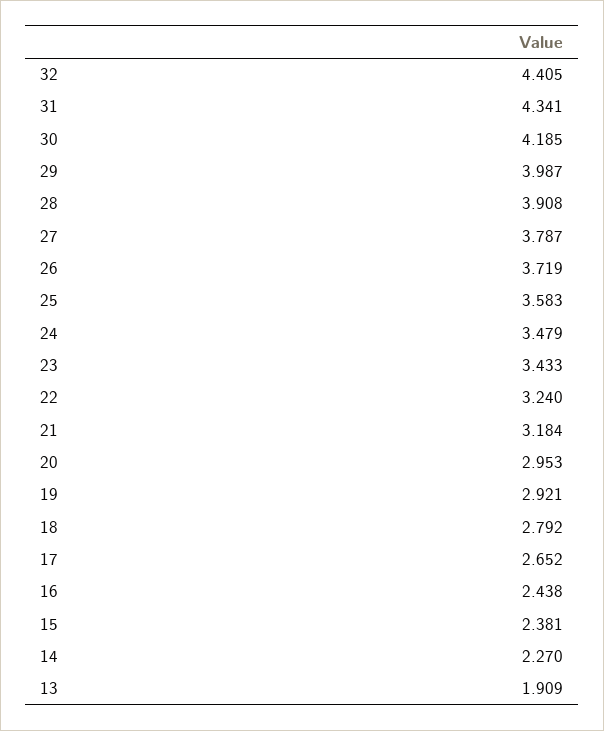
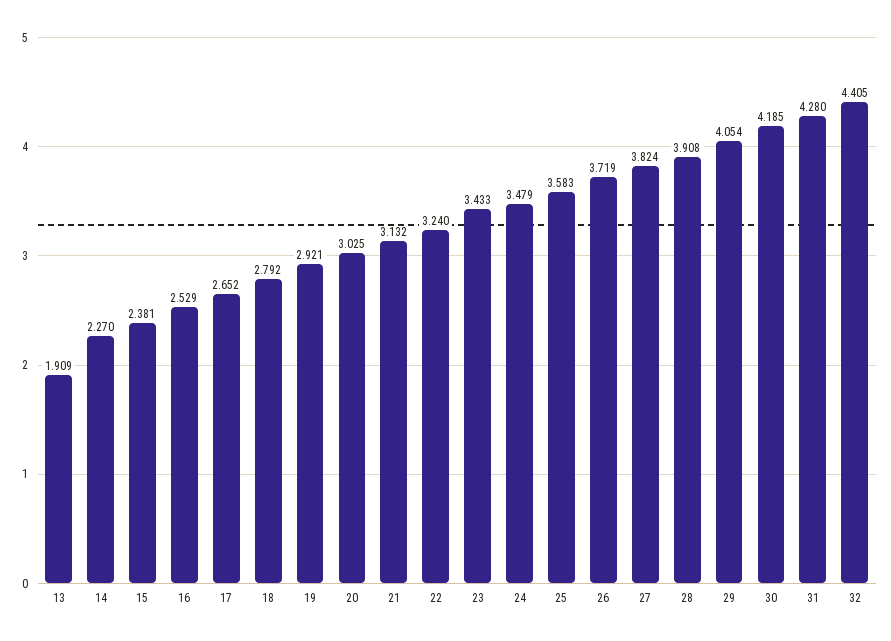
  {
    "32": 4.405,
-   "31": 4.341,
+   "31": 4.28,
    "30": 4.185,
-   "29": 3.987,
+   "29": 4.054,
    "28": 3.908,
-   "27": 3.787,
+   "27": 3.824,
    "26": 3.719,
    "25": 3.583,
    "24": 3.479,
    "23": 3.433,
    "22": 3.24,
-   "21": 3.184,
+   "21": 3.132,
-   "20": 2.953,
+   "20": 3.025,
    "19": 2.921,
    "18": 2.792,
    "17": 2.652,
-   "16": 2.438,
+   "16": 2.529,
    "15": 2.381,
    "14": 2.27,
    "13": 1.909
  }

